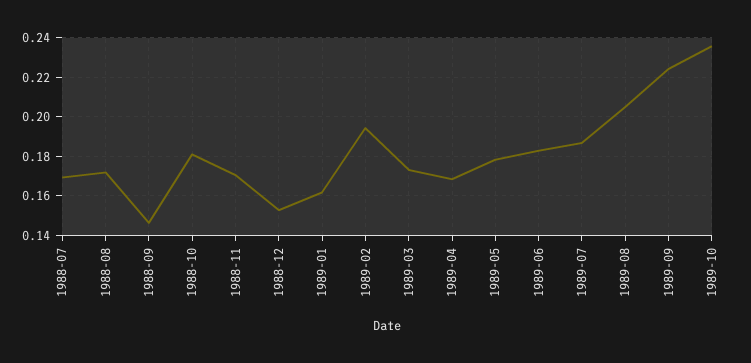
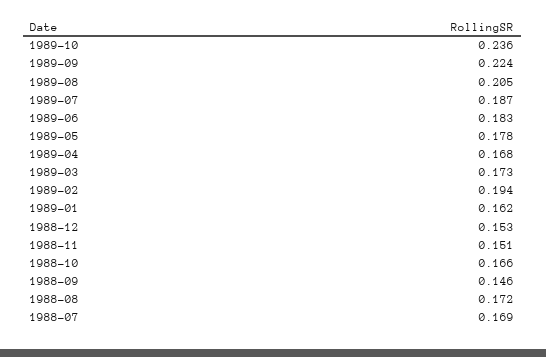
  {
    "1988-07": 0.169,
    "1988-08": 0.172,
    "1988-09": 0.146,
-   "1988-10": 0.18,
+   "1988-10": 0.166,
-   "1988-11": 0.17,
+   "1988-11": 0.151,
    "1988-12": 0.153,
    "1989-01": 0.162,
    "1989-02": 0.194,
    "1989-03": 0.173,
    "1989-04": 0.168,
    "1989-05": 0.178,
    "1989-06": 0.183,
    "1989-07": 0.187,
    "1989-08": 0.205,
    "1989-09": 0.224,
    "1989-10": 0.236
  }

